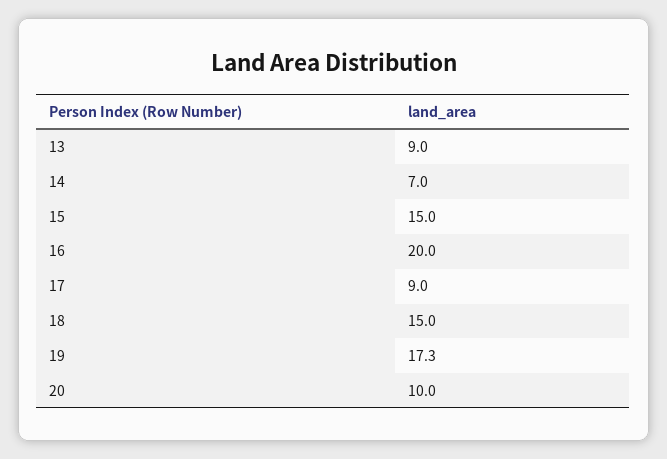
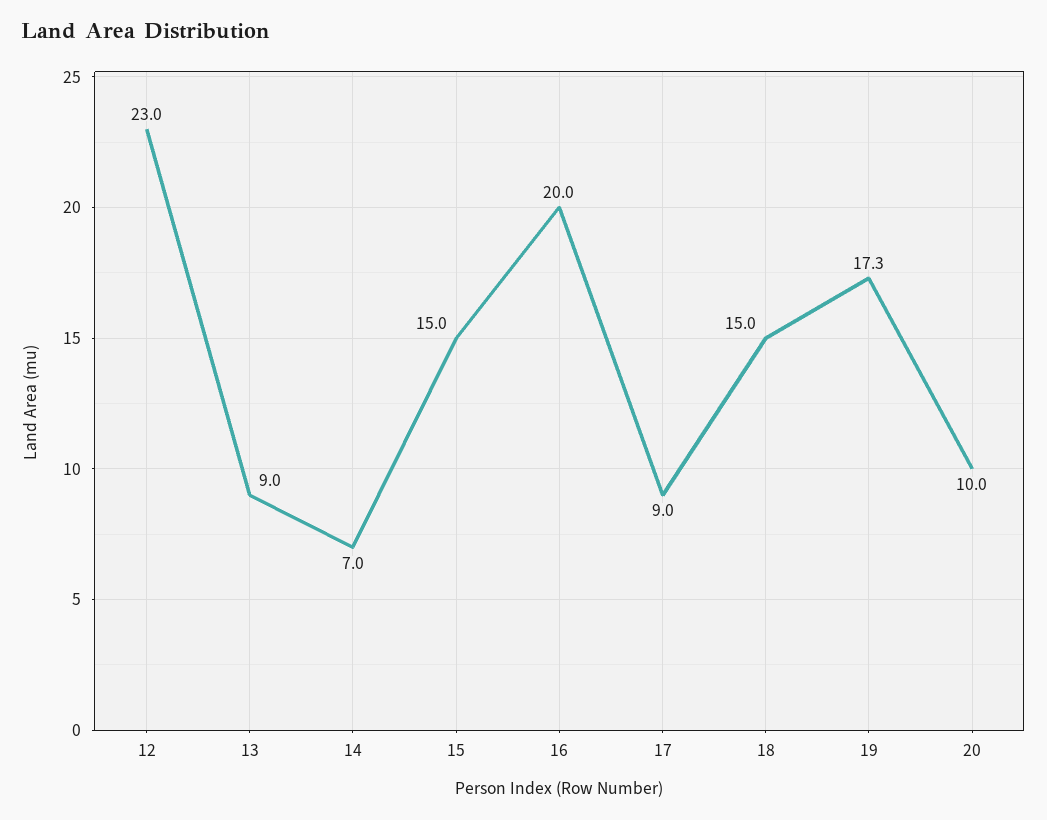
  {
    "13": 9,
    "14": 7,
    "15": 15,
    "16": 20,
    "17": 9,
    "18": 15,
    "19": 17.3,
-   "20": 10
+   "20": 10,
+   "12": 23
  }

